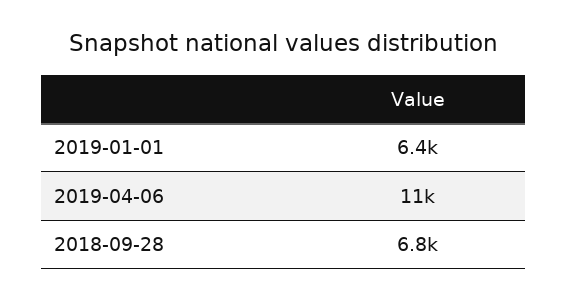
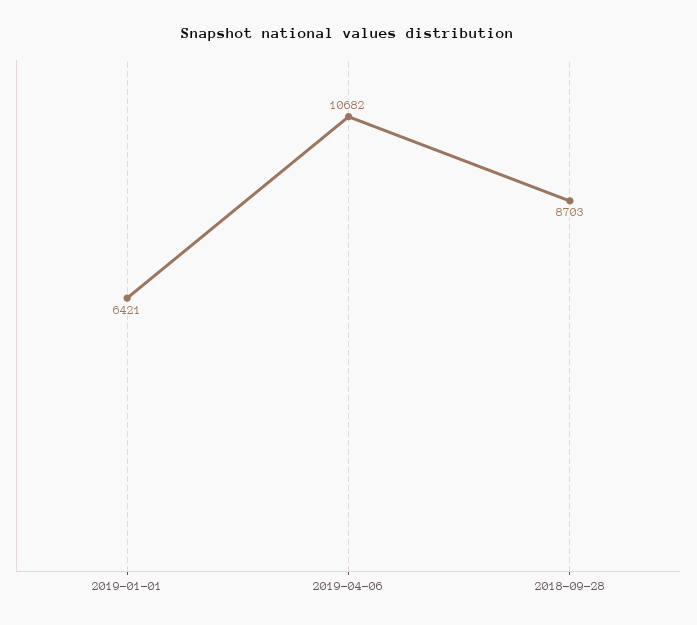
  {
    "2019-01-01": 6421,
    "2019-04-06": 10682,
-   "2018-09-28": 6800
+   "2018-09-28": 8703
  }

